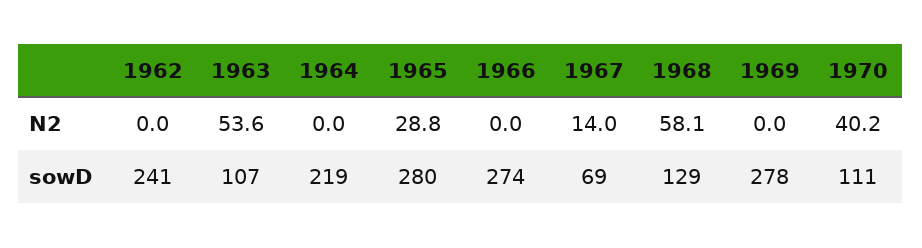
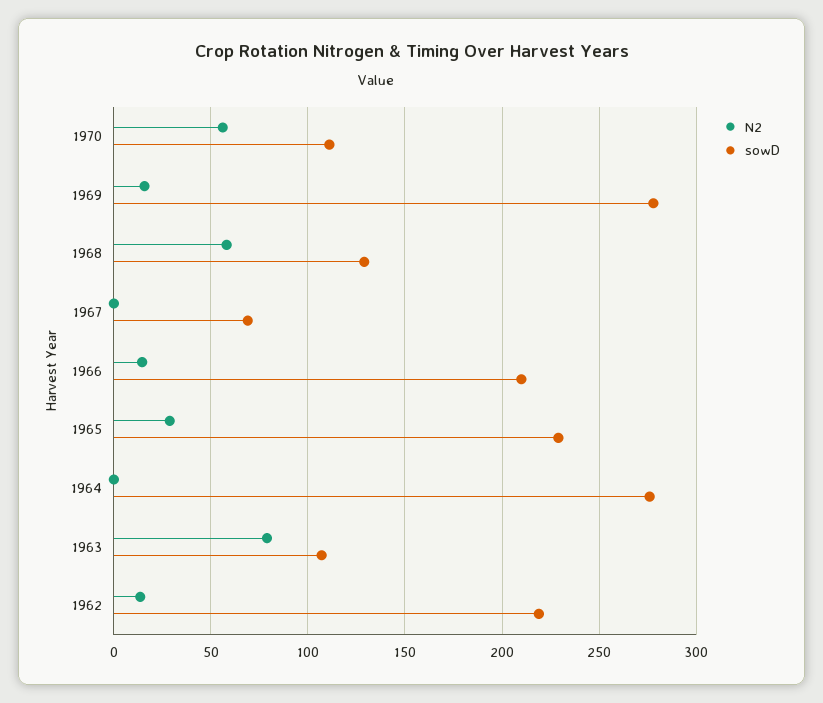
  {
    "N2": {
-     "1962": 0,
+     "1962": 15,
-     "1963": 53.6,
+     "1963": 80,
      "1964": 0,
      "1965": 28.8,
-     "1966": 0,
+     "1966": 15,
-     "1967": 14,
+     "1967": 0,
      "1968": 58.1,
-     "1969": 0,
+     "1969": 15,
-     "1970": 40.2
+     "1970": 55
    },
    "sowD": {
-     "1962": 241,
+     "1962": 220,
      "1963": 107,
-     "1964": 219,
+     "1964": 275,
-     "1965": 280,
+     "1965": 230,
-     "1966": 274,
+     "1966": 210,
      "1967": 69,
      "1968": 129,
      "1969": 278,
      "1970": 111
    }
  }

